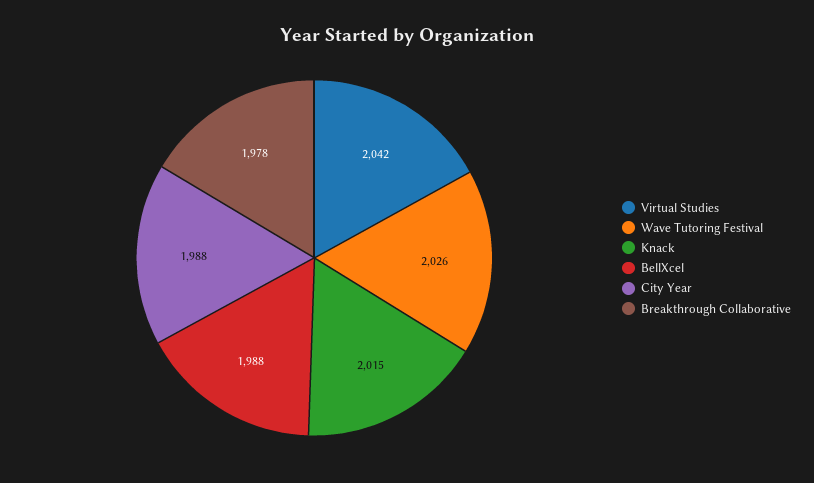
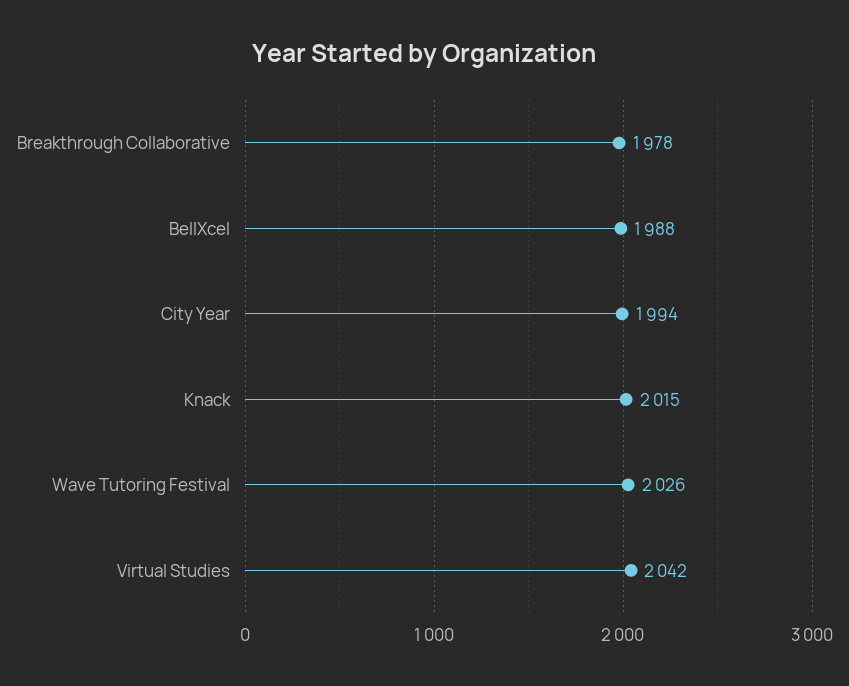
  {
    "Virtual Studies": 2042,
    "Wave Tutoring Festival": 2026,
    "Knack": 2015,
    "BellXcel": 1988,
-   "City Year": 1988,
+   "City Year": 1994,
    "Breakthrough Collaborative": 1978
  }

